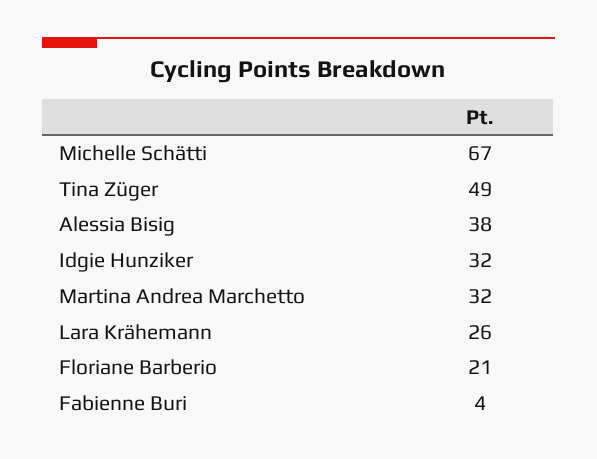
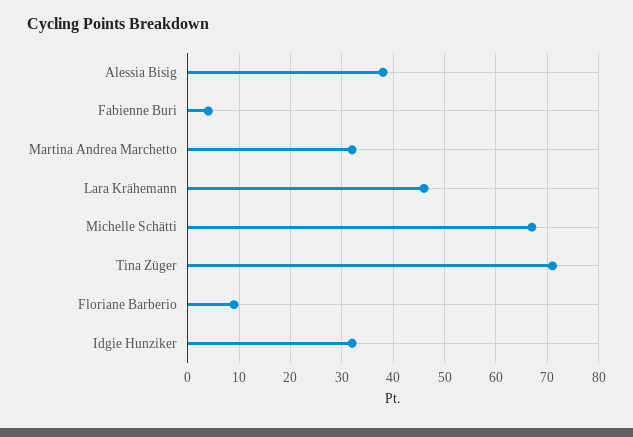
  {
    "Michelle Schätti": 67,
-   "Tina Züger": 49,
+   "Tina Züger": 70,
    "Alessia Bisig": 38,
    "Idgie Hunziker": 32,
    "Martina Andrea Marchetto": 32,
-   "Lara Krähemann": 26,
+   "Lara Krähemann": 45,
-   "Floriane Barberio": 21,
+   "Floriane Barberio": 10,
    "Fabienne Buri": 4
  }

